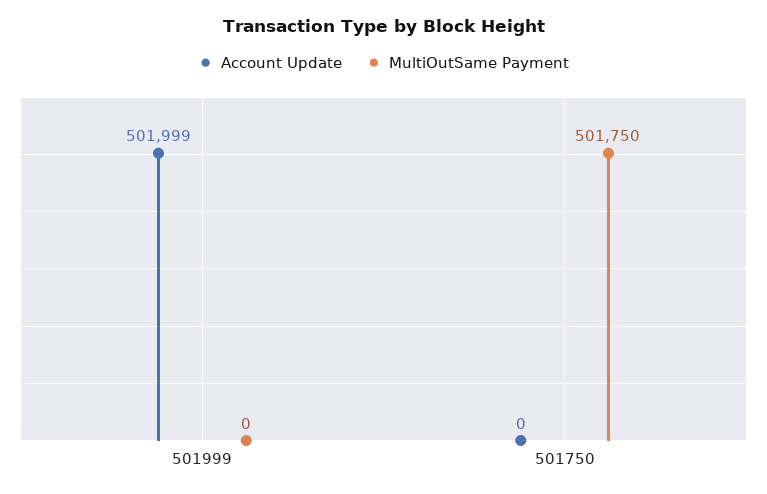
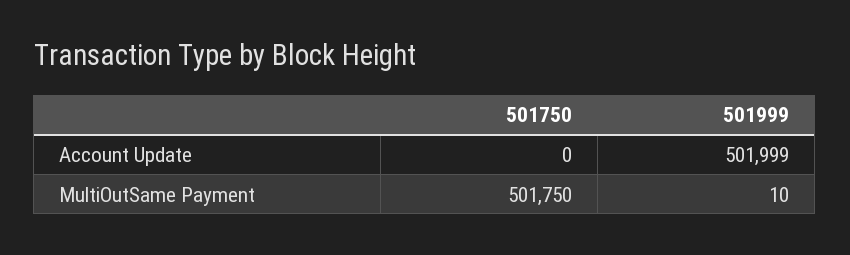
  {
    "Account Update": {
      "501999": 501999,
      "501750": 0
    },
    "MultiOutSame Payment": {
-     "501999": 0,
+     "501999": 10,
      "501750": 501750
    }
  }

